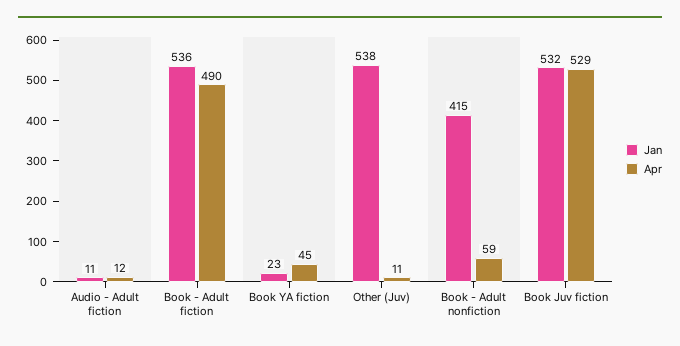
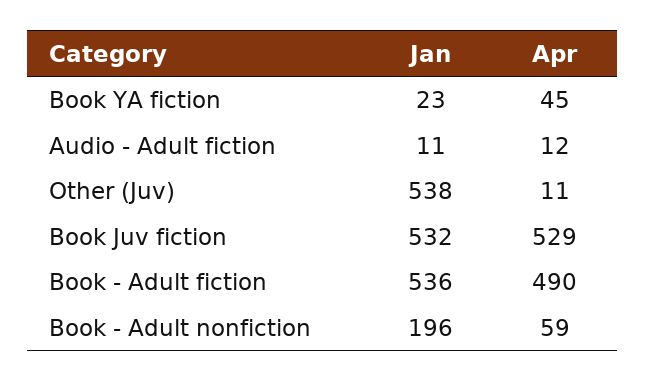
  {
    "Jan": {
      "Audio - Adult fiction": 11,
      "Book - Adult fiction": 536,
      "Book YA fiction": 23,
      "Other (Juv)": 538,
-     "Book - Adult nonfiction": 415,
+     "Book - Adult nonfiction": 196,
      "Book Juv fiction": 532
    },
    "Apr": {
      "Audio - Adult fiction": 12,
      "Book - Adult fiction": 490,
      "Book YA fiction": 45,
      "Other (Juv)": 11,
      "Book - Adult nonfiction": 59,
      "Book Juv fiction": 529
    }
  }

